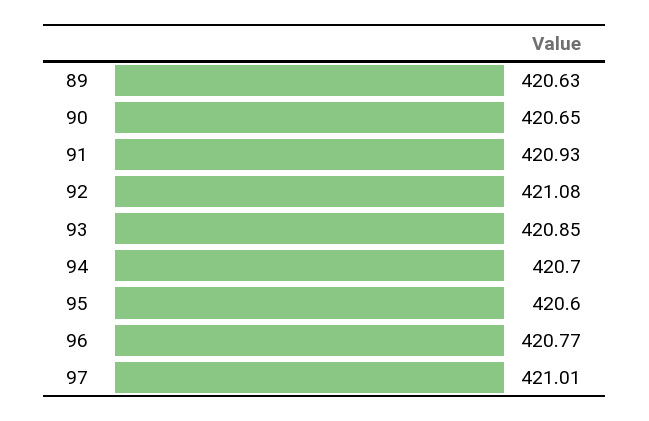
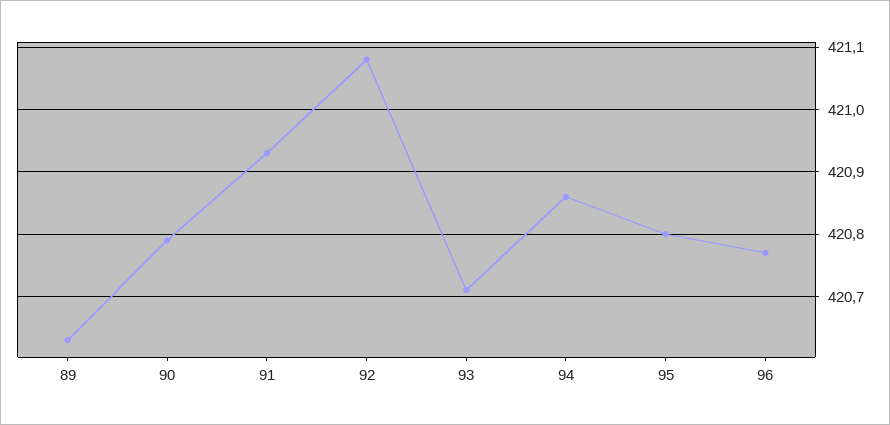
  {
    "89": 420.63,
-   "90": 420.65,
+   "90": 420.79,
    "91": 420.93,
    "92": 421.08,
-   "93": 420.85,
+   "93": 420.71,
-   "94": 420.7,
+   "94": 420.86,
-   "95": 420.6,
+   "95": 420.8,
-   "96": 420.77,
+   "96": 420.77
-   "97": 421.01
  }

